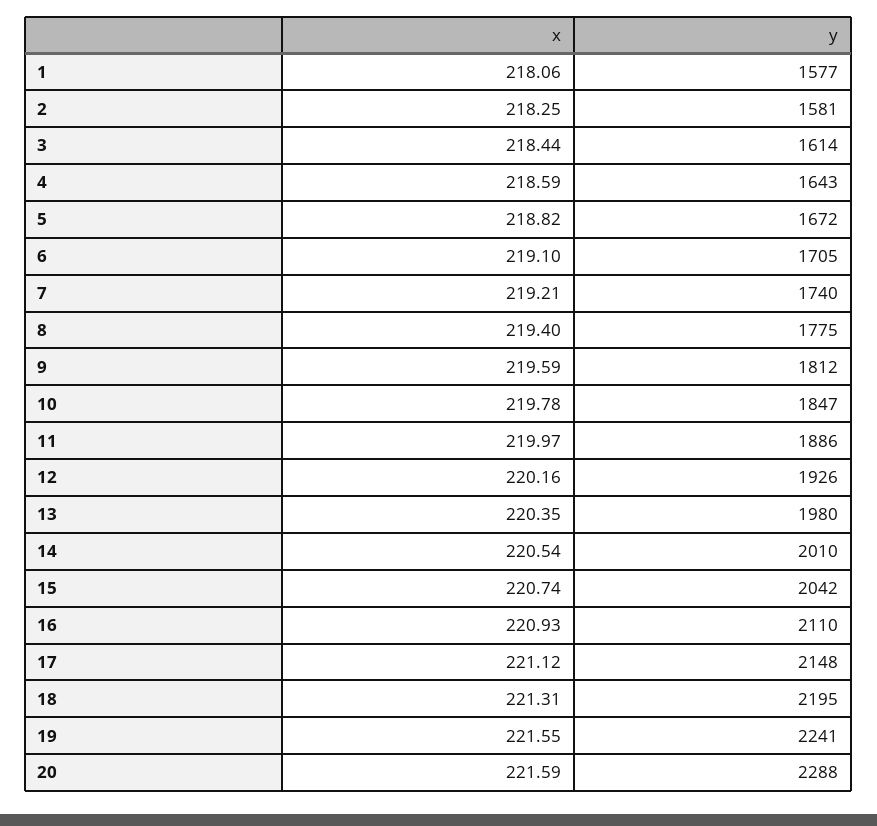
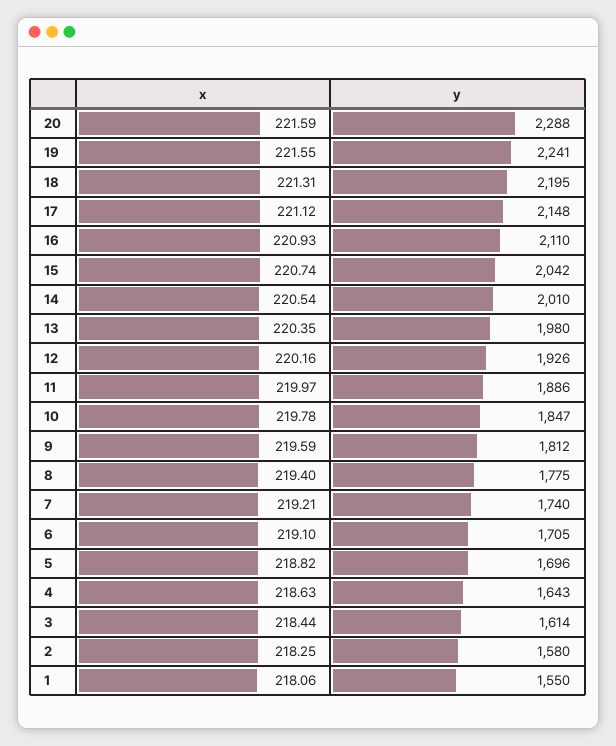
  {
    "x": {
      "1": 218.06,
      "2": 218.25,
      "3": 218.44,
-     "4": 218.59,
+     "4": 218.63,
      "5": 218.82,
      "6": 219.1,
      "7": 219.21,
      "8": 219.4,
      "9": 219.59,
      "10": 219.78,
      "11": 219.97,
      "12": 220.16,
      "13": 220.35,
      "14": 220.54,
      "15": 220.74,
      "16": 220.93,
      "17": 221.12,
      "18": 221.31,
      "19": 221.55,
      "20": 221.59
    },
    "y": {
-     "1": 1577,
+     "1": 1550,
-     "2": 1581,
+     "2": 1580,
      "3": 1614,
      "4": 1643,
-     "5": 1672,
+     "5": 1696,
      "6": 1705,
      "7": 1740,
      "8": 1775,
      "9": 1812,
      "10": 1847,
      "11": 1886,
      "12": 1926,
      "13": 1980,
      "14": 2010,
      "15": 2042,
      "16": 2110,
      "17": 2148,
      "18": 2195,
      "19": 2241,
      "20": 2288
    }
  }

